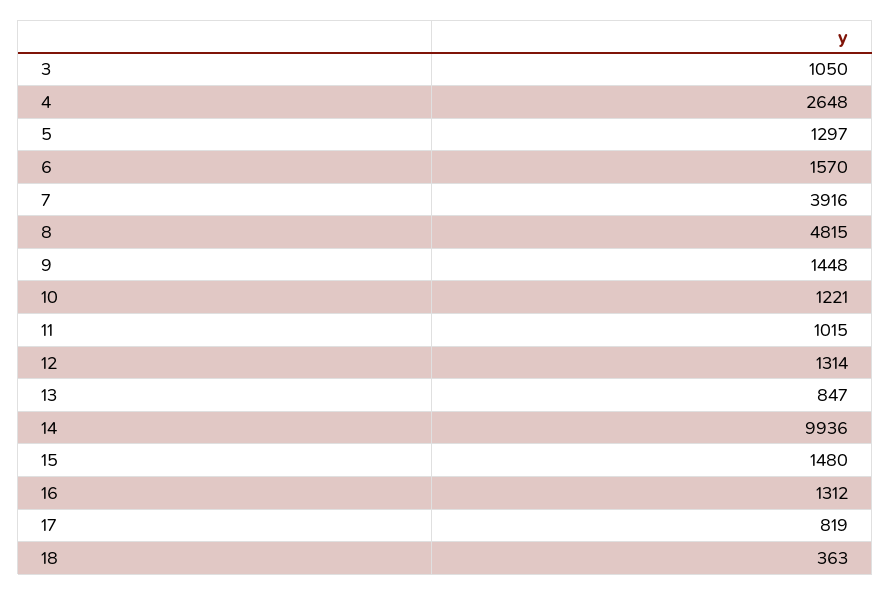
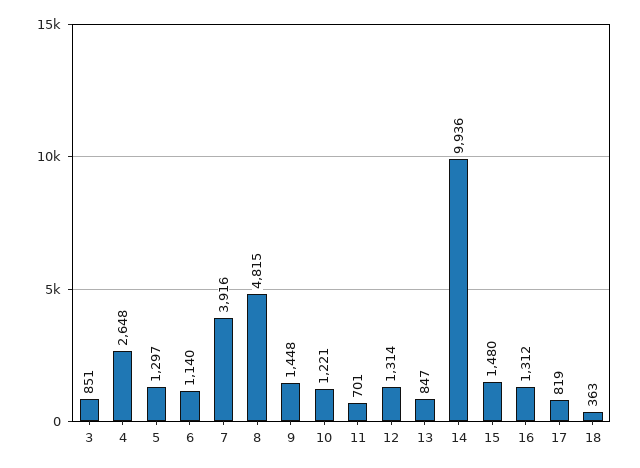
  {
-   "3": 1050,
+   "3": 851,
    "4": 2648,
    "5": 1297,
-   "6": 1570,
+   "6": 1140,
    "7": 3916,
    "8": 4815,
    "9": 1448,
    "10": 1221,
-   "11": 1015,
+   "11": 701,
    "12": 1314,
    "13": 847,
    "14": 9936,
    "15": 1480,
    "16": 1312,
    "17": 819,
    "18": 363
  }

